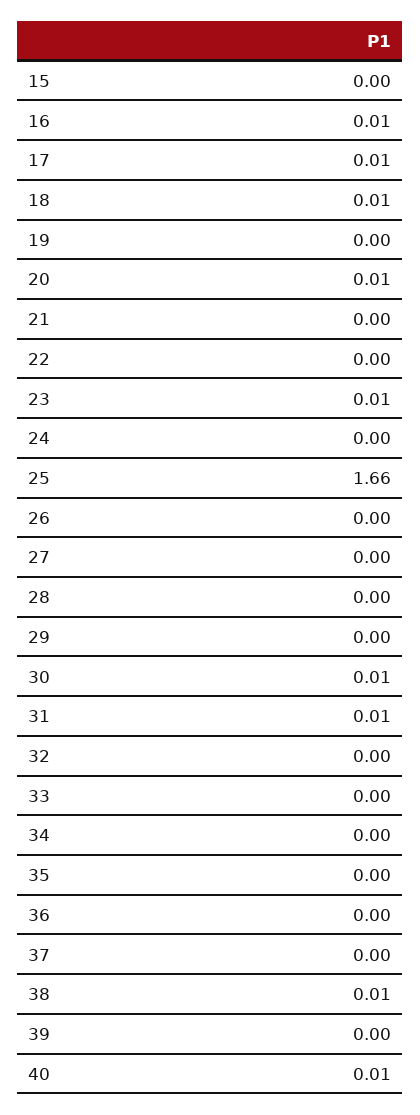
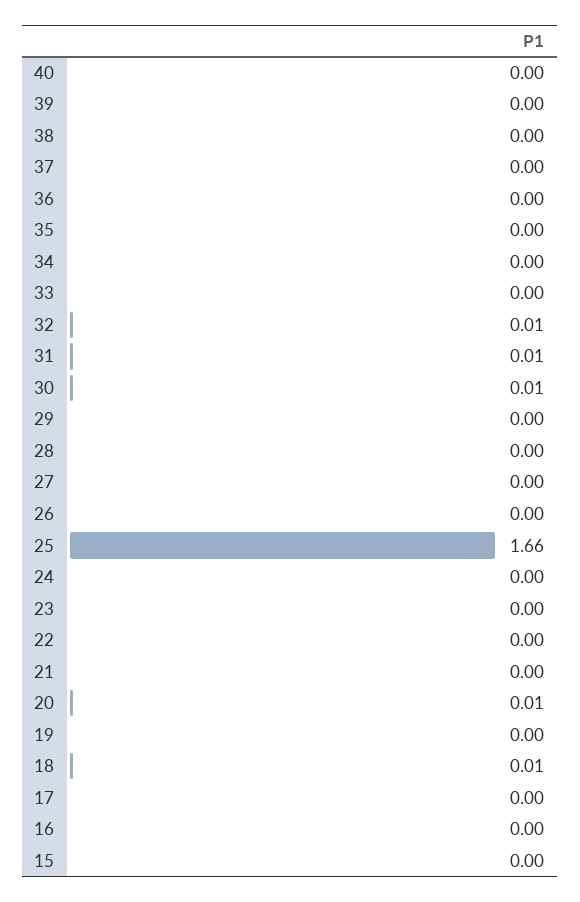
  {
    "15": 0,
-   "16": 0.01,
+   "16": 0,
-   "17": 0.01,
+   "17": 0,
    "18": 0.01,
    "19": 0,
    "20": 0.01,
    "21": 0,
    "22": 0,
-   "23": 0.01,
+   "23": 0,
    "24": 0,
    "25": 1.66,
    "26": 0,
    "27": 0,
    "28": 0,
    "29": 0,
    "30": 0.01,
    "31": 0.01,
-   "32": 0,
+   "32": 0.01,
    "33": 0,
    "34": 0,
    "35": 0,
    "36": 0,
    "37": 0,
-   "38": 0.01,
+   "38": 0,
    "39": 0,
-   "40": 0.01
+   "40": 0
  }

